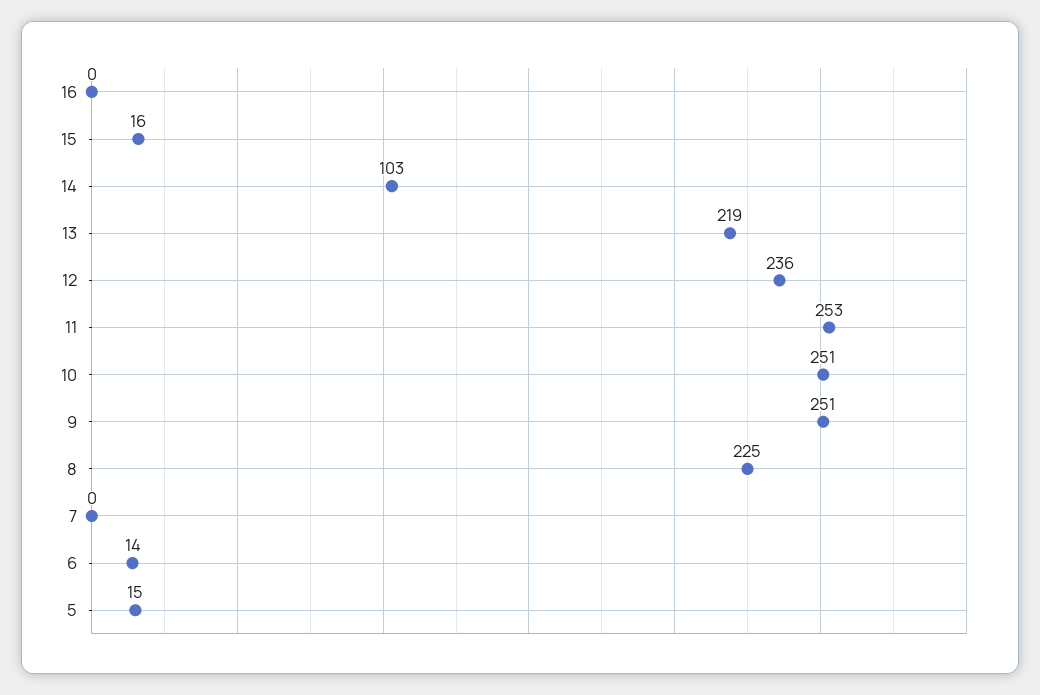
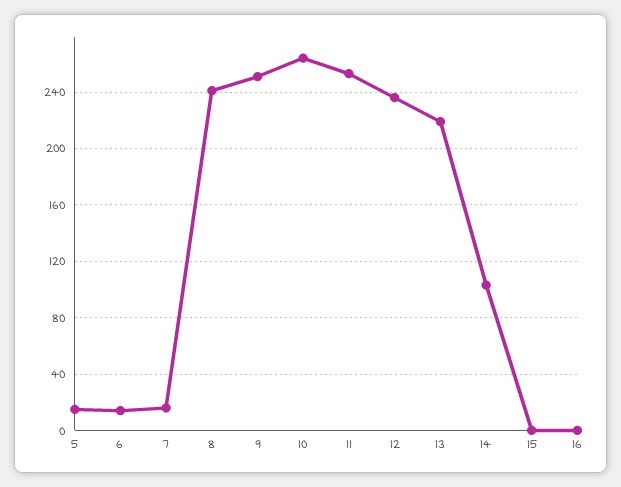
  {
    "16": 0,
-   "15": 16,
+   "15": 0,
    "14": 103,
    "13": 219,
    "12": 236,
    "11": 253,
-   "10": 251,
+   "10": 265,
    "9": 251,
-   "8": 225,
+   "8": 240,
-   "7": 0,
+   "7": 15,
    "6": 14,
    "5": 15
  }

